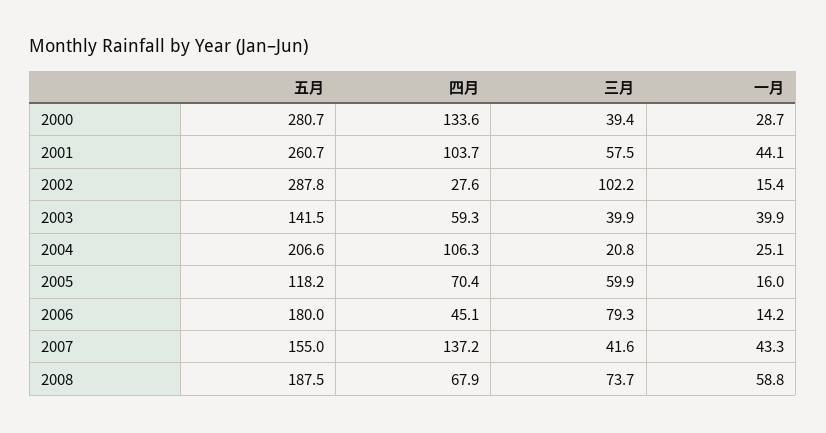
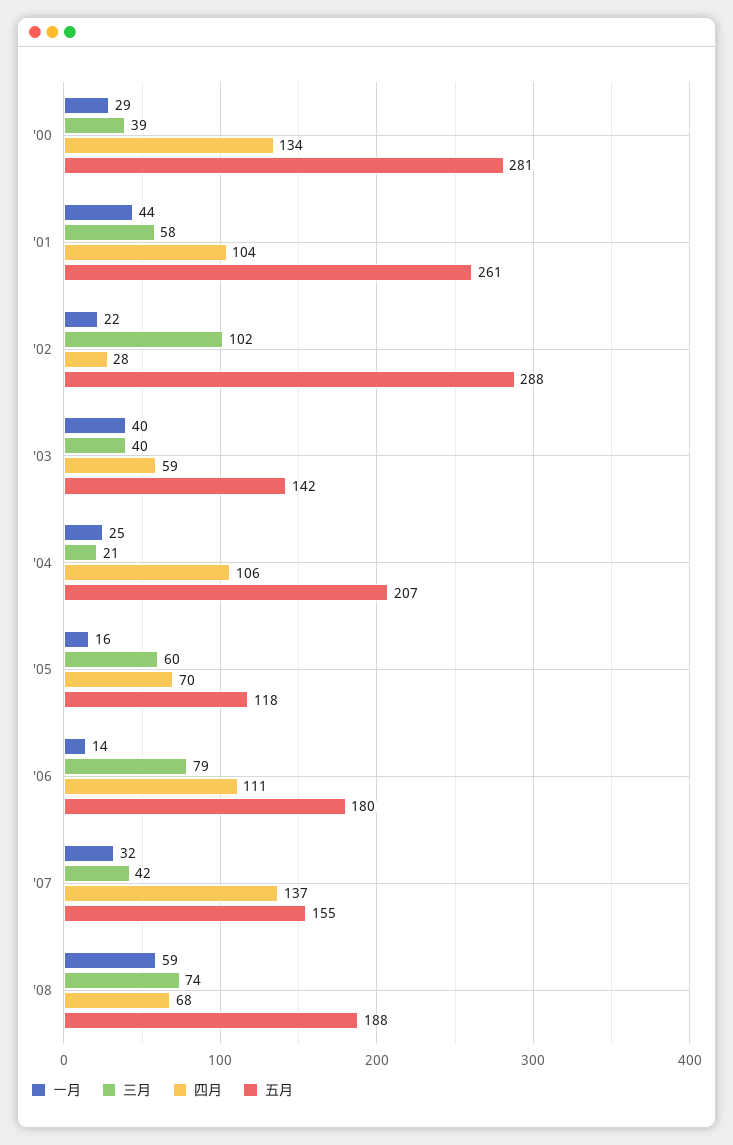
  {
    "五月": {
      "2000": 280.7,
      "2001": 260.7,
      "2002": 287.8,
      "2003": 141.5,
      "2004": 206.6,
      "2005": 118.2,
      "2006": 180,
      "2007": 155,
      "2008": 187.5
    },
    "四月": {
      "2000": 133.6,
      "2001": 103.7,
      "2002": 27.6,
      "2003": 59.3,
      "2004": 106.3,
      "2005": 70.4,
-     "2006": 45.1,
+     "2006": 111,
      "2007": 137.2,
      "2008": 67.9
    },
    "三月": {
      "2000": 39.4,
      "2001": 57.5,
      "2002": 102.2,
      "2003": 39.9,
      "2004": 20.8,
      "2005": 59.9,
      "2006": 79.3,
      "2007": 41.6,
      "2008": 73.7
    },
    "一月": {
      "2000": 28.7,
      "2001": 44.1,
-     "2002": 15.4,
+     "2002": 22,
      "2003": 39.9,
      "2004": 25.1,
      "2005": 16,
      "2006": 14.2,
-     "2007": 43.3,
+     "2007": 32,
      "2008": 58.8
    }
  }

